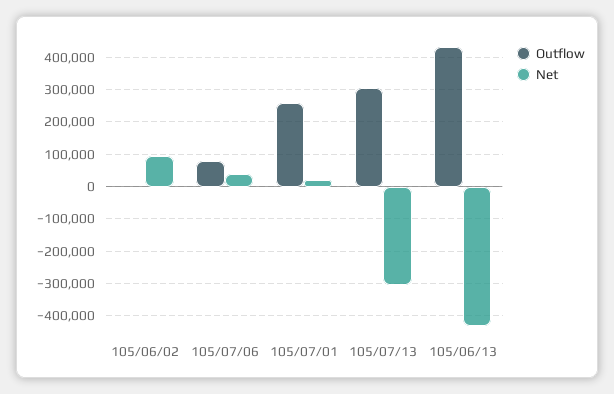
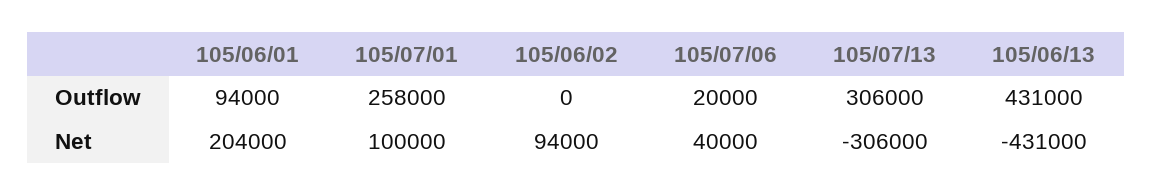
  {
    "Outflow": {
      "105/06/02": 0,
-     "105/07/06": 80000,
+     "105/07/06": 20000,
      "105/07/01": 258000,
      "105/07/13": 306000,
-     "105/06/13": 431000
+     "105/06/13": 431000,
+     "105/06/01": 94000
    },
    "Net": {
      "105/06/02": 94000,
      "105/07/06": 40000,
-     "105/07/01": 20000,
+     "105/07/01": 100000,
      "105/07/13": -306000,
-     "105/06/13": -431000
+     "105/06/13": -431000,
+     "105/06/01": 204000
    }
  }

